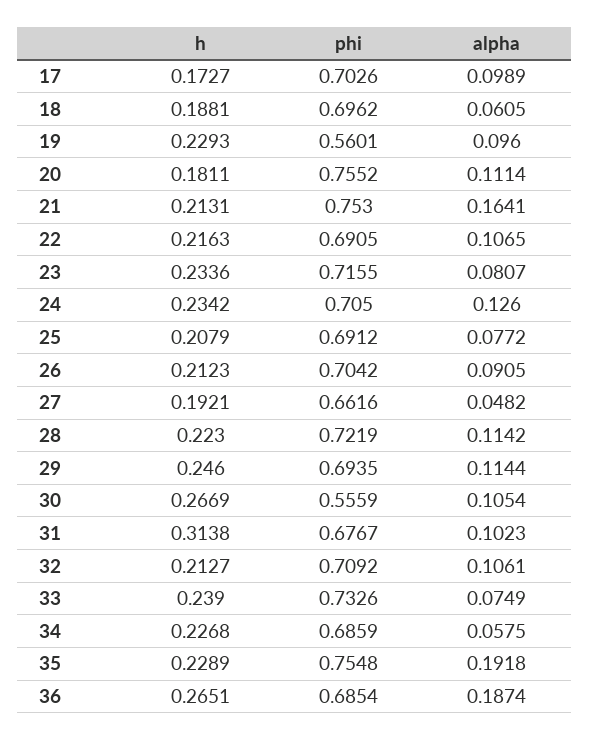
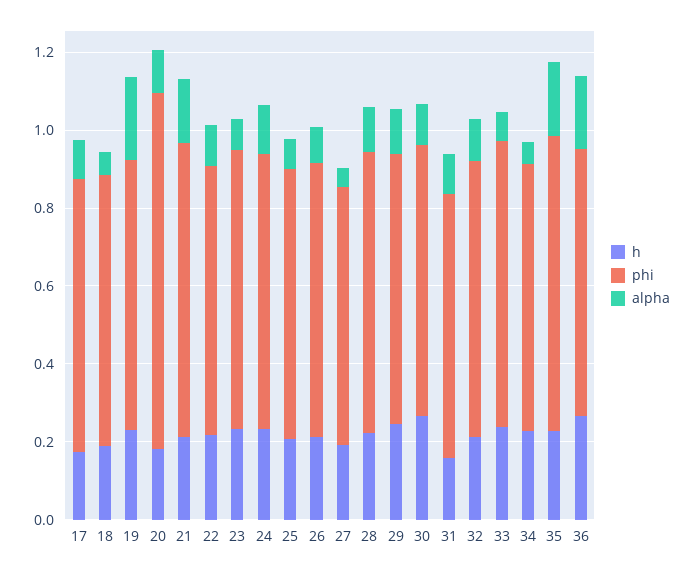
  {
    "h": {
      "17": 0.1727,
      "18": 0.1881,
      "19": 0.2293,
      "20": 0.1811,
      "21": 0.2131,
      "22": 0.2163,
      "23": 0.2336,
      "24": 0.2342,
      "25": 0.2079,
      "26": 0.2123,
      "27": 0.1921,
      "28": 0.223,
      "29": 0.246,
      "30": 0.2669,
-     "31": 0.3138,
+     "31": 0.15,
      "32": 0.2127,
      "33": 0.239,
      "34": 0.2268,
      "35": 0.2289,
      "36": 0.2651
    },
    "phi": {
      "17": 0.7026,
      "18": 0.6962,
-     "19": 0.5601,
+     "19": 0.7,
-     "20": 0.7552,
+     "20": 0.9,
      "21": 0.753,
      "22": 0.6905,
      "23": 0.7155,
      "24": 0.705,
      "25": 0.6912,
      "26": 0.7042,
      "27": 0.6616,
      "28": 0.7219,
      "29": 0.6935,
-     "30": 0.5559,
+     "30": 0.7,
      "31": 0.6767,
      "32": 0.7092,
      "33": 0.7326,
      "34": 0.6859,
      "35": 0.7548,
      "36": 0.6854
    },
    "alpha": {
      "17": 0.0989,
      "18": 0.0605,
-     "19": 0.096,
+     "19": 0.2,
      "20": 0.1114,
      "21": 0.1641,
      "22": 0.1065,
      "23": 0.0807,
      "24": 0.126,
      "25": 0.0772,
      "26": 0.0905,
      "27": 0.0482,
      "28": 0.1142,
      "29": 0.1144,
      "30": 0.1054,
      "31": 0.1023,
      "32": 0.1061,
      "33": 0.0749,
      "34": 0.0575,
      "35": 0.1918,
      "36": 0.1874
    }
  }

